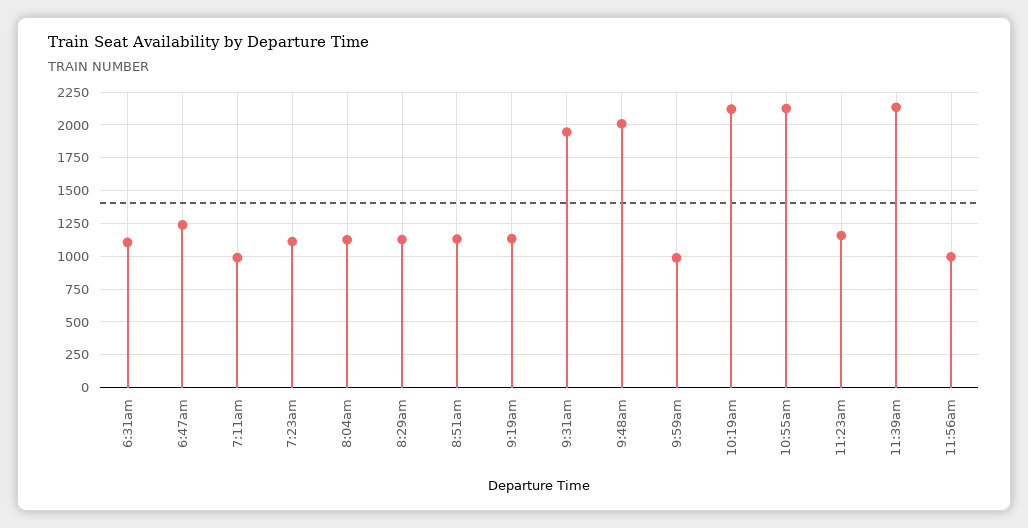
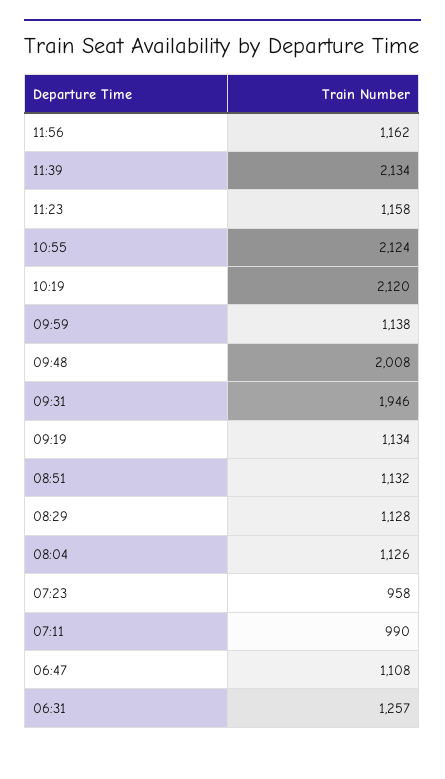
  {
-   "6:31am": 1100,
+   "6:31am": 1257,
-   "6:47am": 1250,
+   "6:47am": 1108,
    "7:11am": 990,
-   "7:23am": 1100,
+   "7:23am": 958,
    "8:04am": 1126,
    "8:29am": 1128,
    "8:51am": 1132,
    "9:19am": 1134,
    "9:31am": 1946,
    "9:48am": 2008,
-   "9:59am": 1000,
+   "9:59am": 1138,
    "10:19am": 2120,
    "10:55am": 2124,
    "11:23am": 1158,
    "11:39am": 2134,
-   "11:56am": 1000
+   "11:56am": 1162
  }

